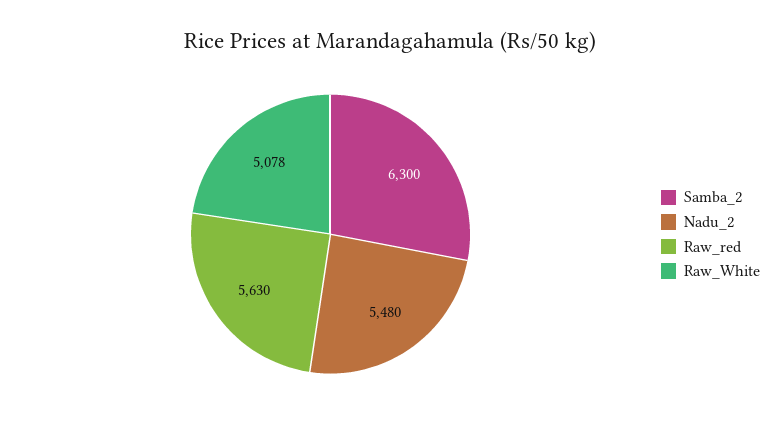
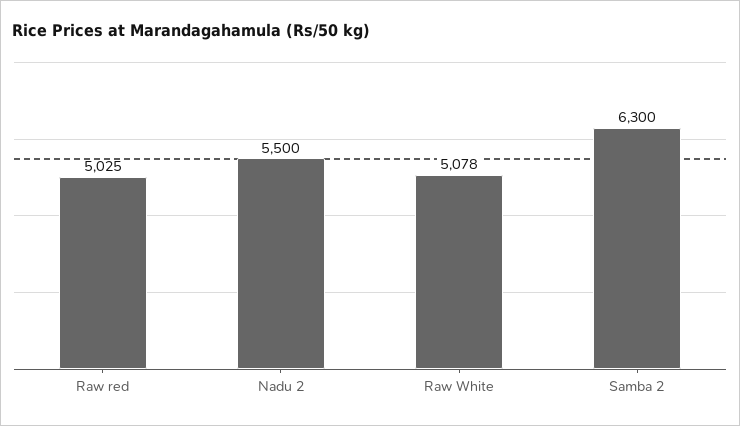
  {
    "Samba_2": 6300,
-   "Nadu_2": 5480,
+   "Nadu_2": 5500,
-   "Raw_red": 5630,
+   "Raw_red": 5025,
    "Raw_White": 5078
  }

